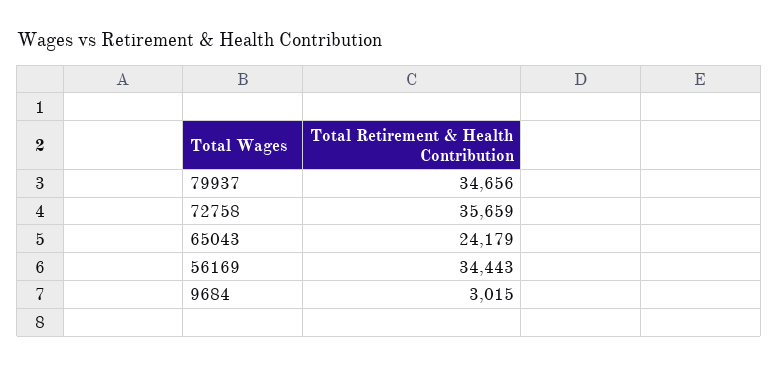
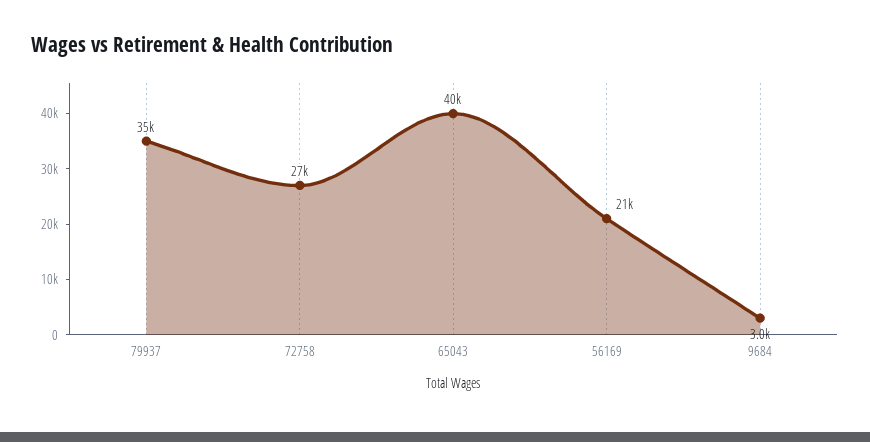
  {
    "79937": 34656,
-   "72758": 35659,
+   "72758": 27000,
-   "65043": 24179,
+   "65043": 40000,
-   "56169": 34443,
+   "56169": 21000,
    "9684": 3015
  }

